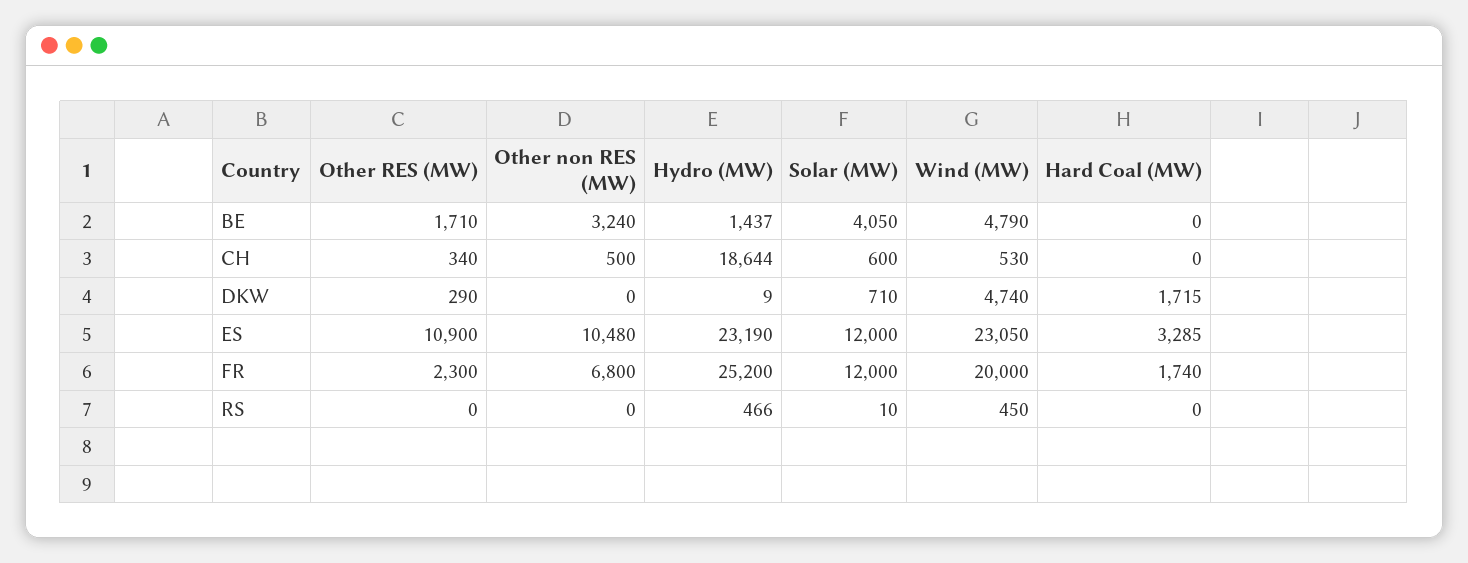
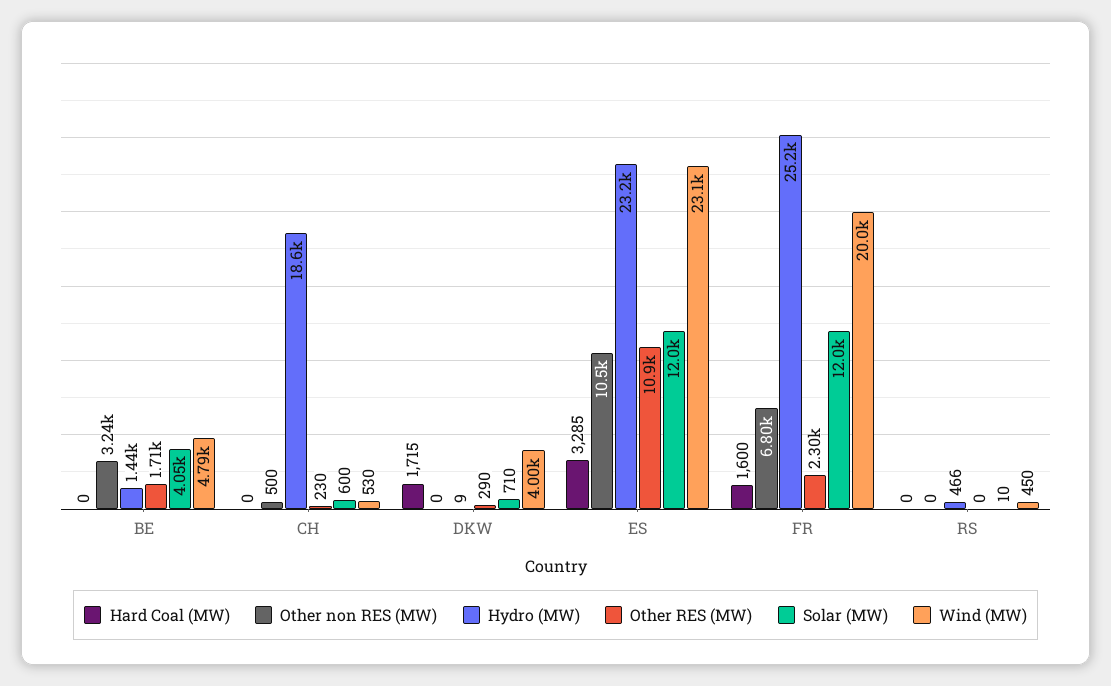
  {
    "Other RES (MW)": {
      "BE": 1710,
-     "CH": 340,
+     "CH": 230,
      "DKW": 290,
      "ES": 10900,
      "FR": 2300,
      "RS": 0
    },
    "Other non RES (MW)": {
      "BE": 3240,
      "CH": 500,
      "DKW": 0,
      "ES": 10480,
      "FR": 6800,
      "RS": 0
    },
    "Hydro (MW)": {
      "BE": 1437,
      "CH": 18644,
      "DKW": 9,
      "ES": 23190,
      "FR": 25200,
      "RS": 466
    },
    "Solar (MW)": {
      "BE": 4050,
      "CH": 600,
      "DKW": 710,
      "ES": 12000,
      "FR": 12000,
      "RS": 10
    },
    "Wind (MW)": {
      "BE": 4790,
      "CH": 530,
-     "DKW": 4740,
+     "DKW": 4000,
      "ES": 23050,
      "FR": 20000,
      "RS": 450
    },
    "Hard Coal (MW)": {
      "BE": 0,
      "CH": 0,
      "DKW": 1715,
      "ES": 3285,
-     "FR": 1740,
+     "FR": 1600,
      "RS": 0
    }
  }

